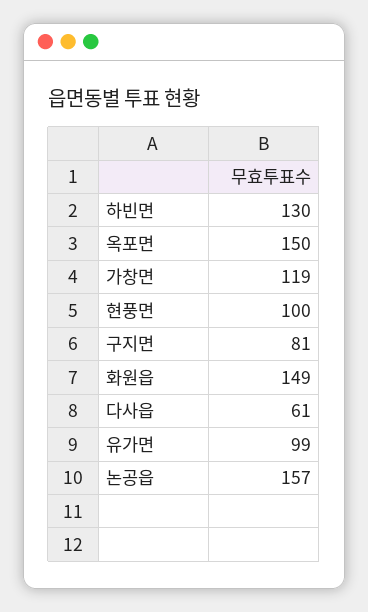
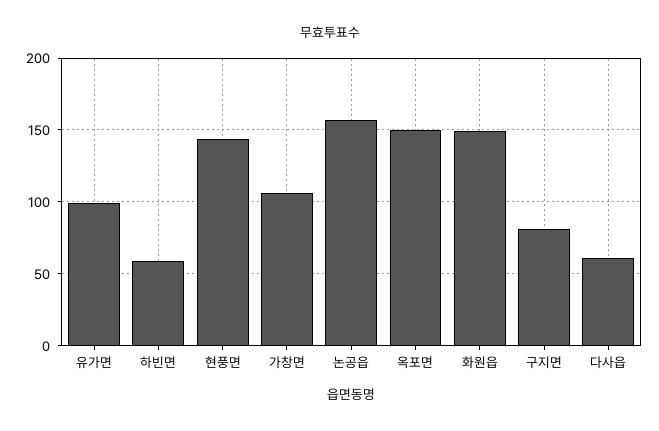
  {
-   "하빈면": 130,
+   "하빈면": 60,
    "옥포면": 150,
-   "가창면": 119,
+   "가창면": 105,
-   "현풍면": 100,
+   "현풍면": 145,
    "구지면": 81,
    "화원읍": 149,
    "다사읍": 61,
    "유가면": 99,
    "논공읍": 157
  }

